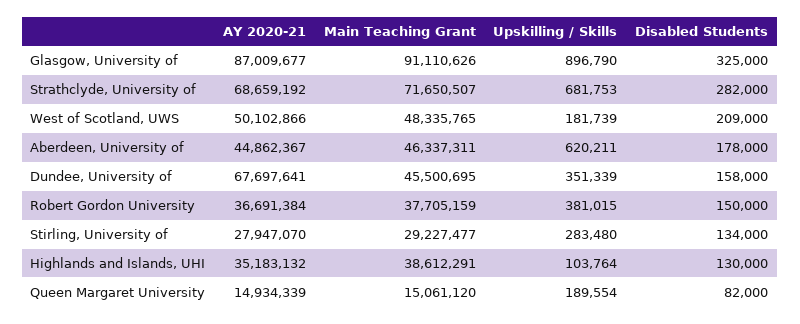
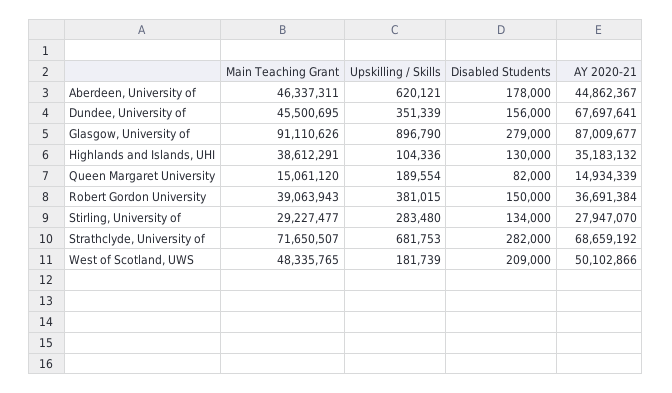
  {
    "AY 2020-21": {
      "Glasgow, University of": 87009677,
      "Strathclyde, University of": 68659192,
      "West of Scotland, UWS": 50102866,
      "Aberdeen, University of": 44862367,
      "Dundee, University of": 67697641,
      "Robert Gordon University": 36691384,
      "Stirling, University of": 27947070,
      "Highlands and Islands, UHI": 35183132,
      "Queen Margaret University": 14934339
    },
    "Main Teaching Grant": {
      "Glasgow, University of": 91110626,
      "Strathclyde, University of": 71650507,
      "West of Scotland, UWS": 48335765,
      "Aberdeen, University of": 46337311,
      "Dundee, University of": 45500695,
-     "Robert Gordon University": 37705159,
+     "Robert Gordon University": 39063943,
      "Stirling, University of": 29227477,
      "Highlands and Islands, UHI": 38612291,
      "Queen Margaret University": 15061120
    },
    "Upskilling / Skills": {
      "Glasgow, University of": 896790,
      "Strathclyde, University of": 681753,
      "West of Scotland, UWS": 181739,
-     "Aberdeen, University of": 620211,
+     "Aberdeen, University of": 620121,
      "Dundee, University of": 351339,
      "Robert Gordon University": 381015,
      "Stirling, University of": 283480,
-     "Highlands and Islands, UHI": 103764,
+     "Highlands and Islands, UHI": 104336,
      "Queen Margaret University": 189554
    },
    "Disabled Students": {
-     "Glasgow, University of": 325000,
+     "Glasgow, University of": 279000,
      "Strathclyde, University of": 282000,
      "West of Scotland, UWS": 209000,
      "Aberdeen, University of": 178000,
-     "Dundee, University of": 158000,
+     "Dundee, University of": 156000,
      "Robert Gordon University": 150000,
      "Stirling, University of": 134000,
      "Highlands and Islands, UHI": 130000,
      "Queen Margaret University": 82000
    }
  }

